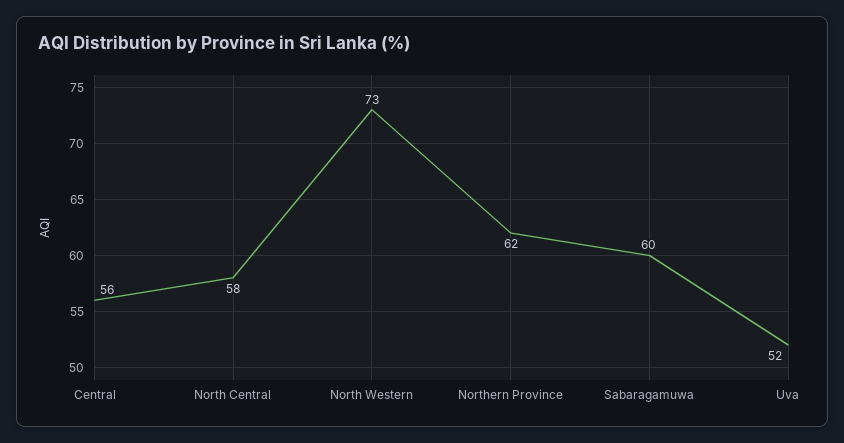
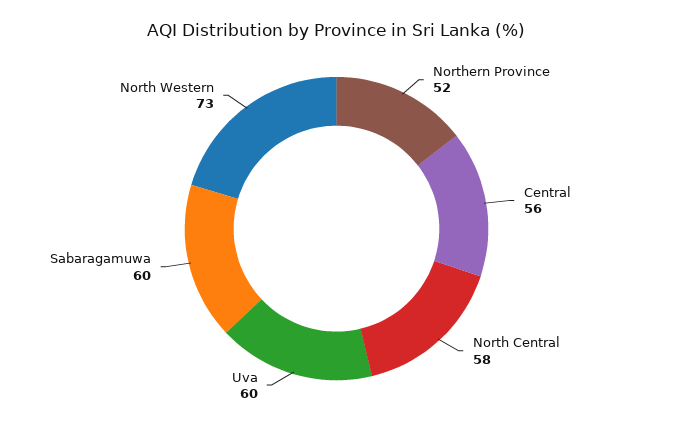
  {
    "Central": 56,
    "North Central": 58,
    "North Western": 73,
-   "Northern Province": 62,
+   "Northern Province": 52,
    "Sabaragamuwa": 60,
-   "Uva": 52
+   "Uva": 60
  }

